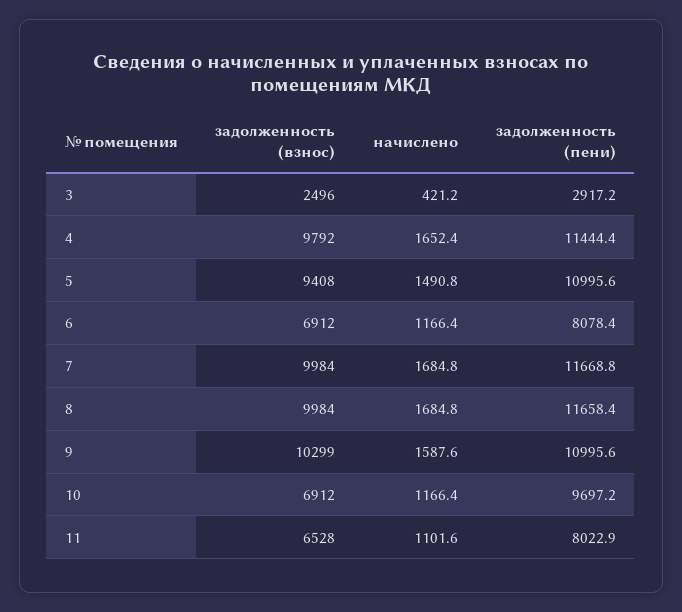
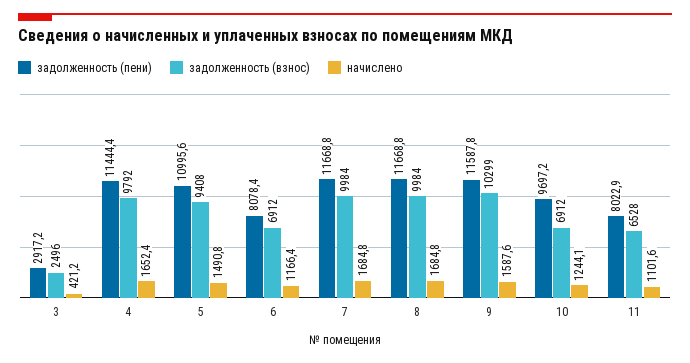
  {
    "задолженность (взнос)": {
      "3": 2496,
      "4": 9792,
      "5": 9408,
      "6": 6912,
      "7": 9984,
      "8": 9984,
      "9": 10299,
      "10": 6912,
      "11": 6528
    },
    "начислено": {
      "3": 421.2,
      "4": 1652.4,
      "5": 1490.8,
      "6": 1166.4,
      "7": 1684.8,
      "8": 1684.8,
      "9": 1587.6,
-     "10": 1166.4,
+     "10": 1244.1,
      "11": 1101.6
    },
    "задолженность (пени)": {
      "3": 2917.2,
      "4": 11444.4,
      "5": 10995.6,
      "6": 8078.4,
      "7": 11668.8,
-     "8": 11658.4,
+     "8": 11668.8,
-     "9": 10995.6,
+     "9": 11587.8,
      "10": 9697.2,
      "11": 8022.9
    }
  }

